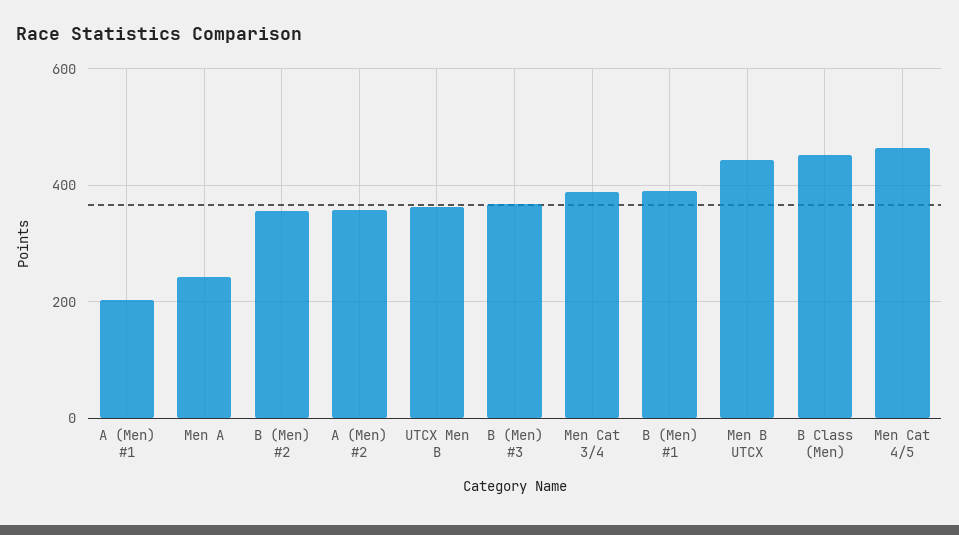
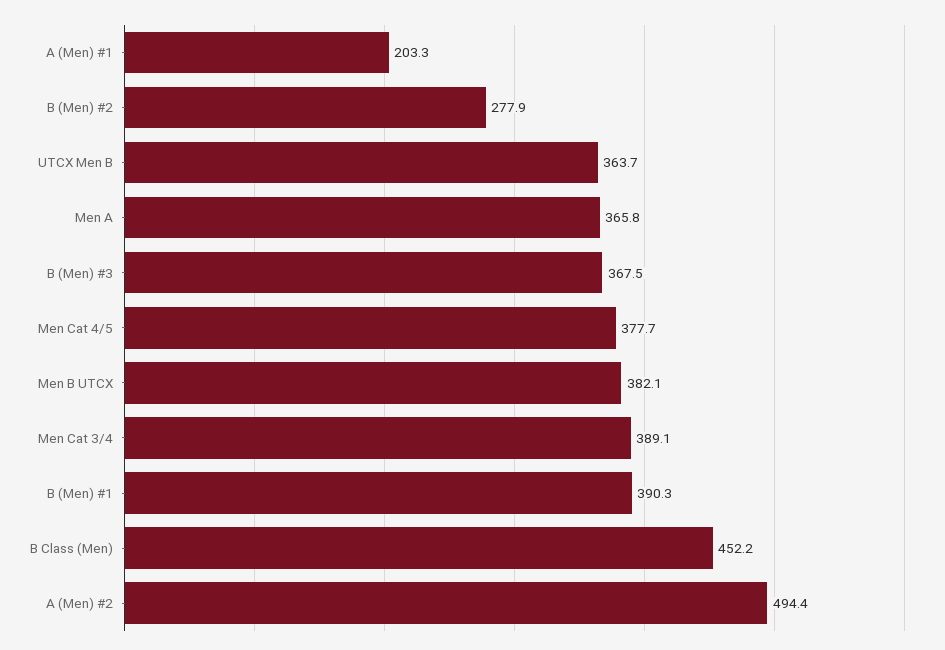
  {
    "A (Men) #1": 203.3,
-   "Men A": 240,
+   "Men A": 365.8,
-   "B (Men) #2": 360,
+   "B (Men) #2": 277.9,
-   "A (Men) #2": 360,
+   "A (Men) #2": 494.4,
    "UTCX Men B": 363.7,
    "B (Men) #3": 367.5,
    "Men Cat 3/4": 389.1,
    "B (Men) #1": 390.3,
-   "Men B UTCX": 440,
+   "Men B UTCX": 382.1,
    "B Class (Men)": 452.2,
-   "Men Cat 4/5": 460
+   "Men Cat 4/5": 377.7
  }

